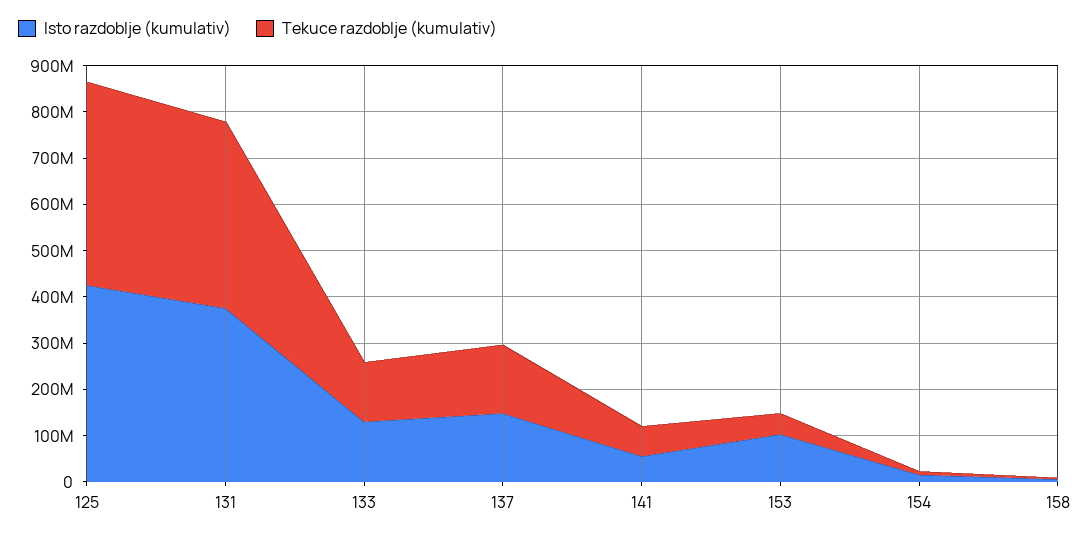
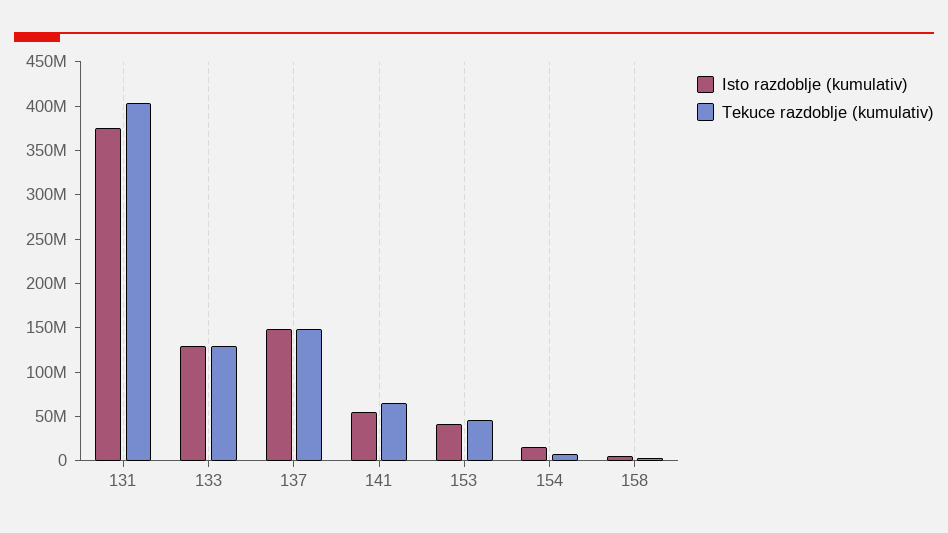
  {
    "Isto razdoblje (kumulativ)": {
-     "125": 420000000,
      "131": 380000000,
      "133": 130000000,
      "137": 150000000,
      "141": 60000000,
-     "153": 100000000,
+     "153": 40000000,
      "154": 20000000,
      "158": 10000000
    },
    "Tekuce razdoblje (kumulativ)": {
-     "125": 440000000,
      "131": 400000000,
      "133": 130000000,
      "137": 150000000,
      "141": 70000000,
      "153": 50000000,
      "154": 10000000,
      "158": 0
    }
  }

